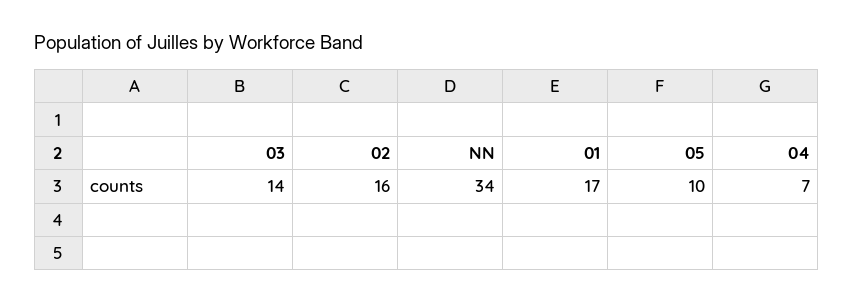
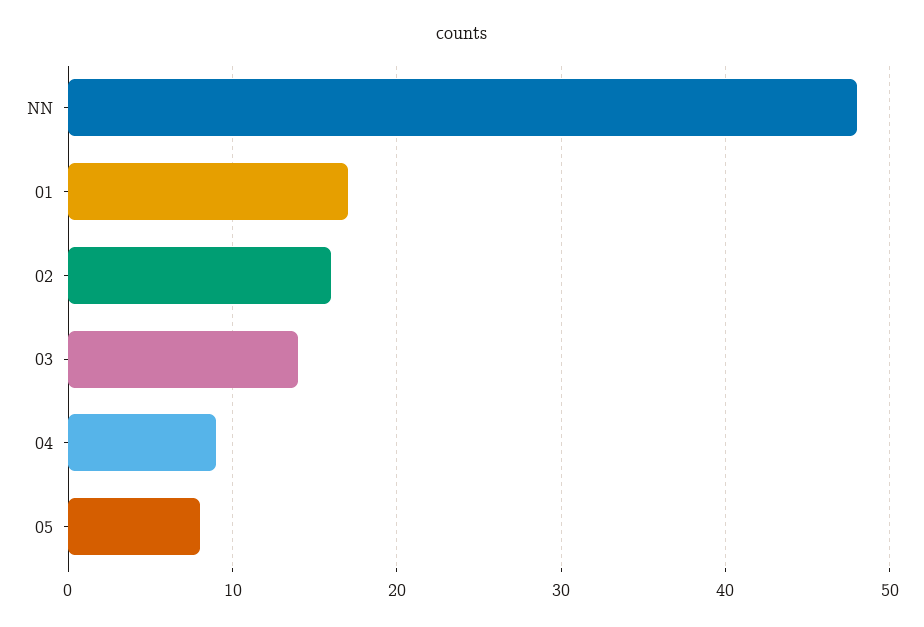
  {
    "03": 14,
    "02": 16,
-   "NN": 34,
+   "NN": 48,
    "01": 17,
-   "05": 10,
+   "05": 8,
-   "04": 7
+   "04": 9
  }

